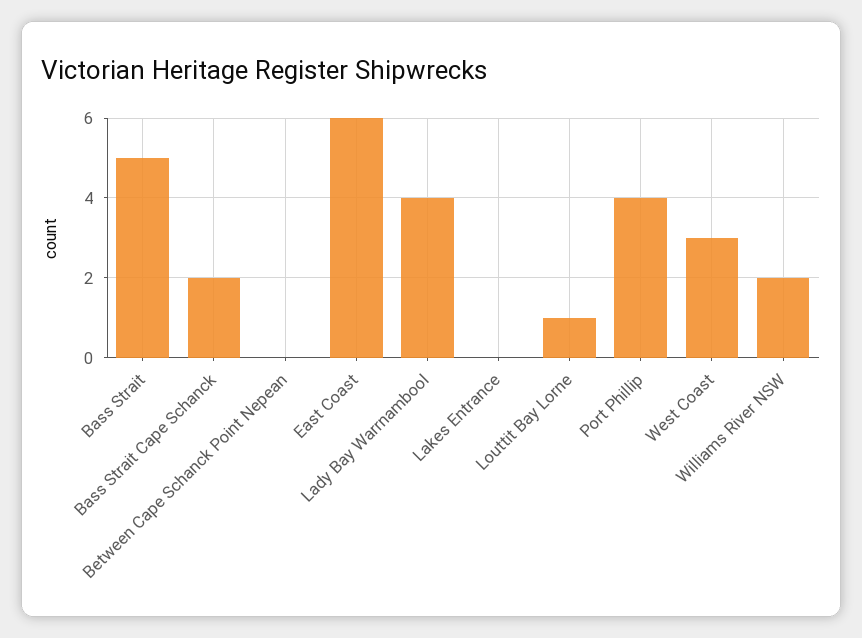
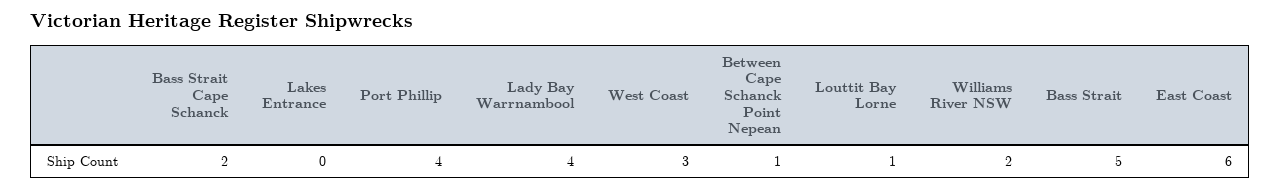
  {
    "Bass Strait": 5,
    "Bass Strait Cape Schanck": 2,
-   "Between Cape Schanck Point Nepean": 0,
+   "Between Cape Schanck Point Nepean": 1,
    "East Coast": 6,
    "Lady Bay Warrnambool": 4,
    "Lakes Entrance": 0,
    "Louttit Bay Lorne": 1,
    "Port Phillip": 4,
    "West Coast": 3,
    "Williams River NSW": 2
  }

